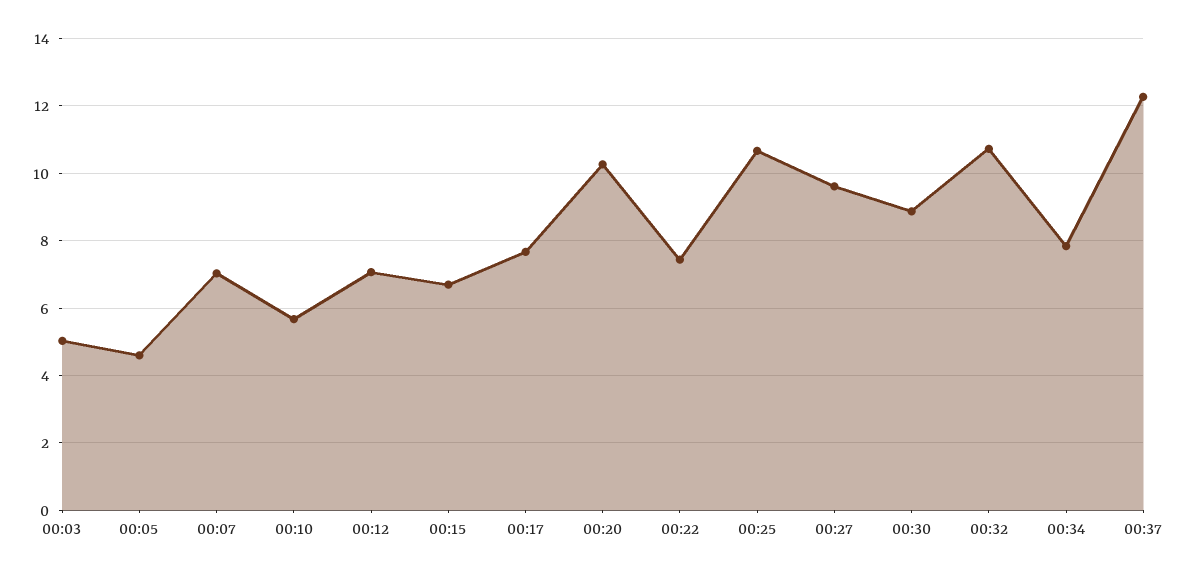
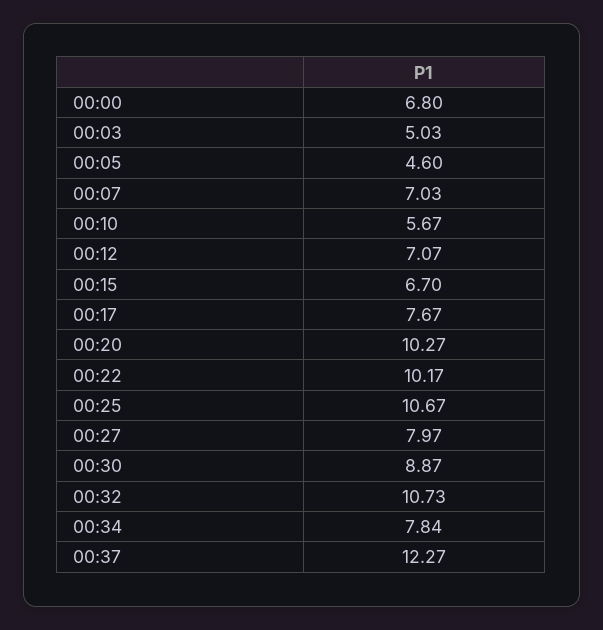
  {
    "00:03": 5.03,
    "00:05": 4.6,
    "00:07": 7.03,
    "00:10": 5.67,
    "00:12": 7.07,
    "00:15": 6.7,
    "00:17": 7.67,
    "00:20": 10.27,
-   "00:22": 7.4,
+   "00:22": 10.17,
    "00:25": 10.67,
-   "00:27": 9.6,
+   "00:27": 7.97,
    "00:30": 8.87,
    "00:32": 10.73,
    "00:34": 7.84,
-   "00:37": 12.27
+   "00:37": 12.27,
+   "00:00": 6.8
  }

